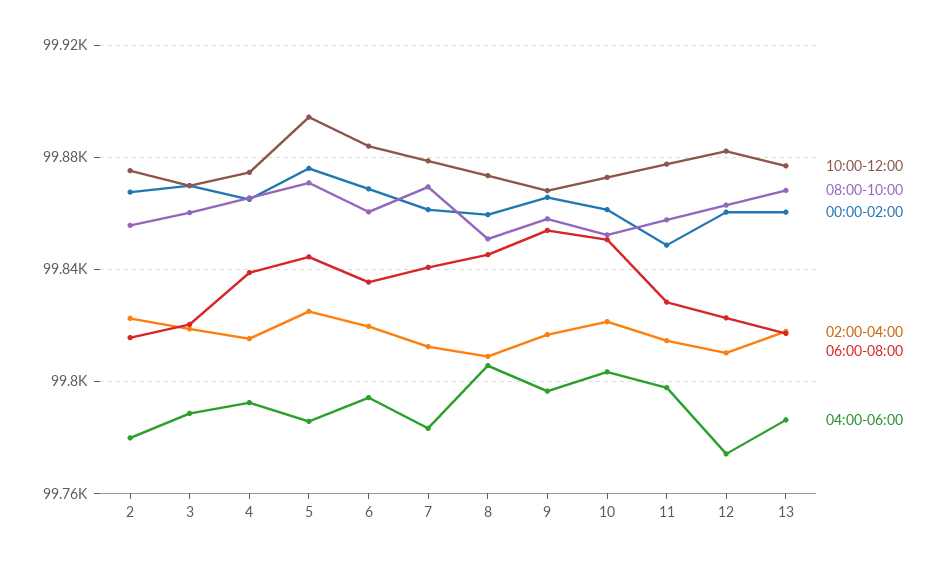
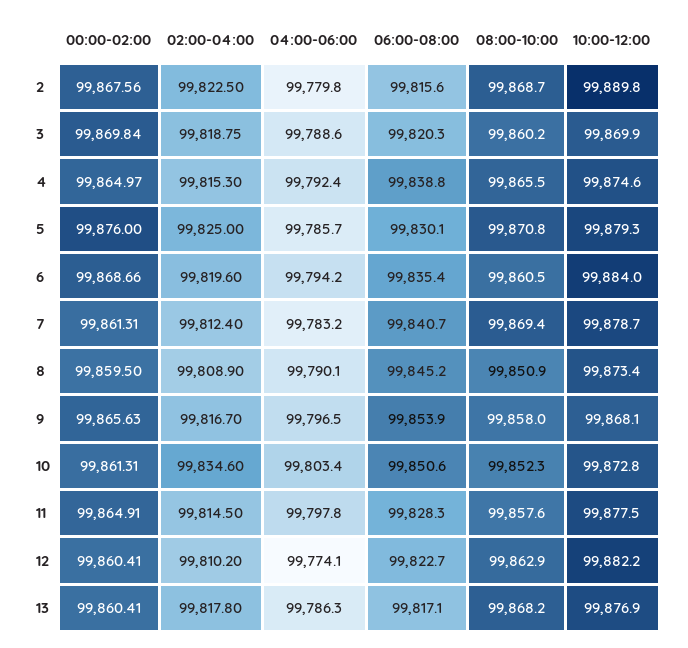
  {
    "10:00-12:00": {
-     "2": 99875,
+     "2": 99889.8,
      "3": 99869.9,
      "4": 99874.6,
-     "5": 99895,
+     "5": 99879.3,
      "6": 99884,
      "7": 99878.7,
      "8": 99873.4,
      "9": 99868.1,
      "10": 99872.8,
      "11": 99877.5,
      "12": 99882.2,
      "13": 99876.9
    },
    "08:00-10:00": {
-     "2": 99855,
+     "2": 99868.7,
      "3": 99860.2,
      "4": 99865.5,
      "5": 99870.8,
      "6": 99860.5,
      "7": 99869.4,
      "8": 99850.9,
      "9": 99858,
      "10": 99852.3,
      "11": 99857.6,
      "12": 99862.9,
      "13": 99868.2
    },
    "00:00-02:00": {
      "2": 99867.56,
      "3": 99869.84,
      "4": 99864.97,
      "5": 99876,
      "6": 99868.66,
      "7": 99861.31,
      "8": 99859.5,
      "9": 99865.63,
      "10": 99861.31,
-     "11": 99850,
+     "11": 99864.91,
      "12": 99860.41,
      "13": 99860.41
    },
    "02:00-04:00": {
      "2": 99822.5,
      "3": 99818.75,
      "4": 99815.3,
      "5": 99825,
      "6": 99819.6,
      "7": 99812.4,
      "8": 99808.9,
      "9": 99816.7,
-     "10": 99820,
+     "10": 99834.6,
      "11": 99814.5,
      "12": 99810.2,
      "13": 99817.8
    },
    "06:00-08:00": {
      "2": 99815.6,
      "3": 99820.3,
      "4": 99838.8,
-     "5": 99845,
+     "5": 99830.1,
      "6": 99835.4,
      "7": 99840.7,
      "8": 99845.2,
      "9": 99853.9,
      "10": 99850.6,
      "11": 99828.3,
      "12": 99822.7,
      "13": 99817.1
    },
    "04:00-06:00": {
      "2": 99779.8,
      "3": 99788.6,
      "4": 99792.4,
      "5": 99785.7,
      "6": 99794.2,
      "7": 99783.2,
-     "8": 99805,
+     "8": 99790.1,
      "9": 99796.5,
      "10": 99803.4,
      "11": 99797.8,
      "12": 99774.1,
      "13": 99786.3
    }
  }

